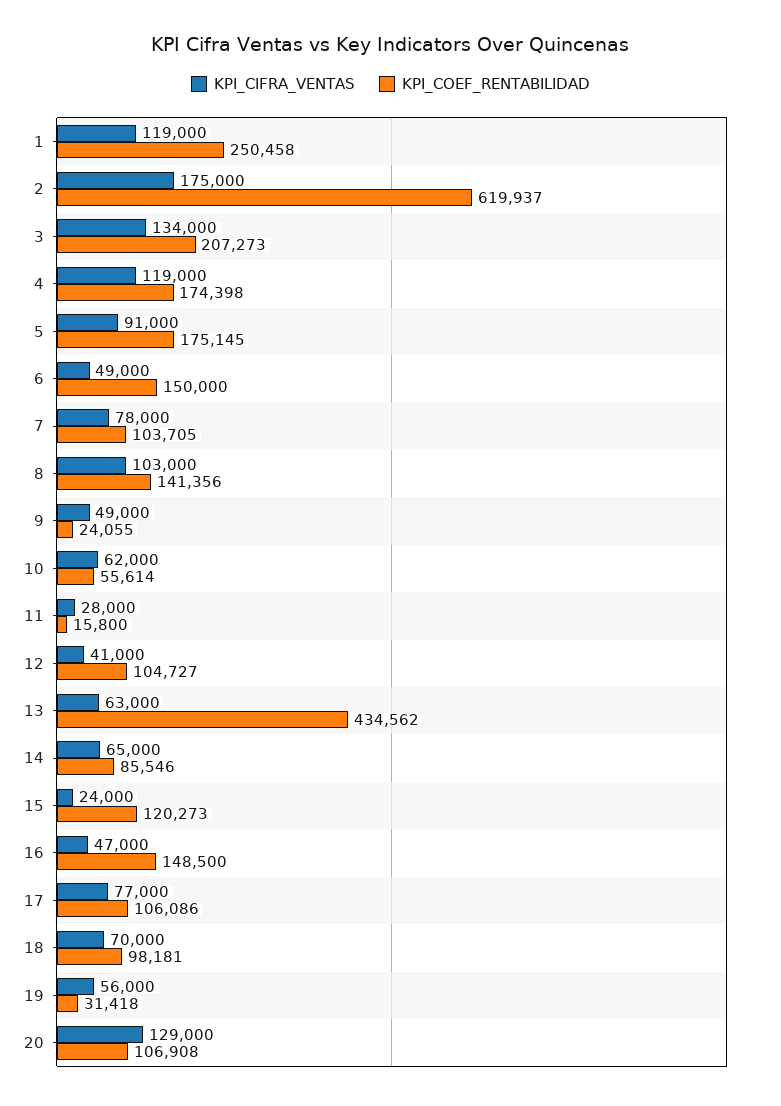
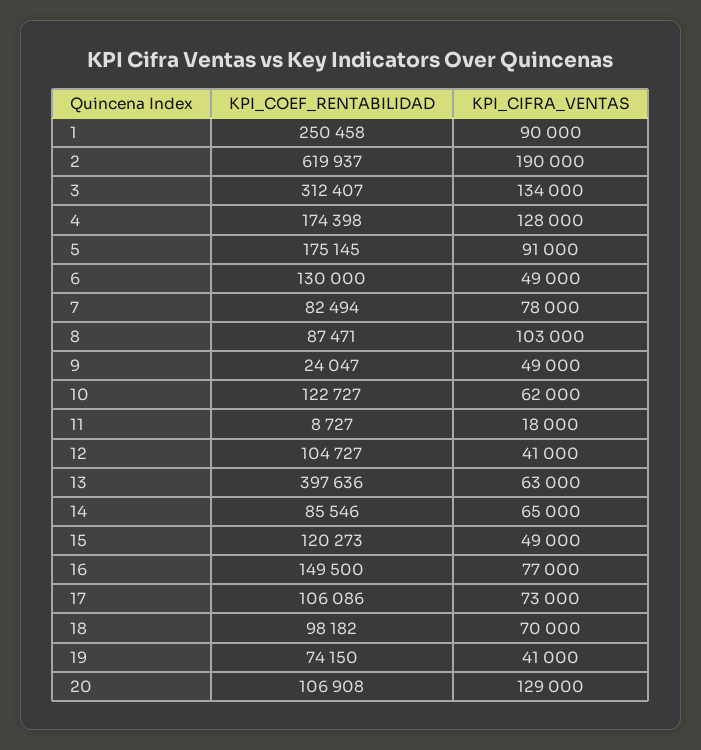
  {
    "KPI_CIFRA_VENTAS": {
-     "1": 119000,
+     "1": 90000,
-     "2": 175000,
+     "2": 190000,
      "3": 134000,
-     "4": 119000,
+     "4": 128000,
      "5": 91000,
      "6": 49000,
      "7": 78000,
      "8": 103000,
      "9": 49000,
      "10": 62000,
-     "11": 28000,
+     "11": 18000,
      "12": 41000,
      "13": 63000,
      "14": 65000,
-     "15": 24000,
+     "15": 49000,
-     "16": 47000,
+     "16": 77000,
-     "17": 77000,
+     "17": 73000,
      "18": 70000,
-     "19": 56000,
+     "19": 41000,
      "20": 129000
    },
    "KPI_COEF_RENTABILIDAD": {
      "1": 250458,
      "2": 619937,
-     "3": 207273,
+     "3": 312407,
      "4": 174398,
      "5": 175145,
-     "6": 150000,
+     "6": 130000,
-     "7": 103705,
+     "7": 82494,
-     "8": 141356,
+     "8": 87471,
-     "9": 24055,
+     "9": 24047,
-     "10": 55614,
+     "10": 122727,
-     "11": 15800,
+     "11": 8727,
      "12": 104727,
-     "13": 434562,
+     "13": 397636,
      "14": 85546,
      "15": 120273,
-     "16": 148500,
+     "16": 149500,
      "17": 106086,
-     "18": 98181,
+     "18": 98182,
-     "19": 31418,
+     "19": 74150,
      "20": 106908
    }
  }

